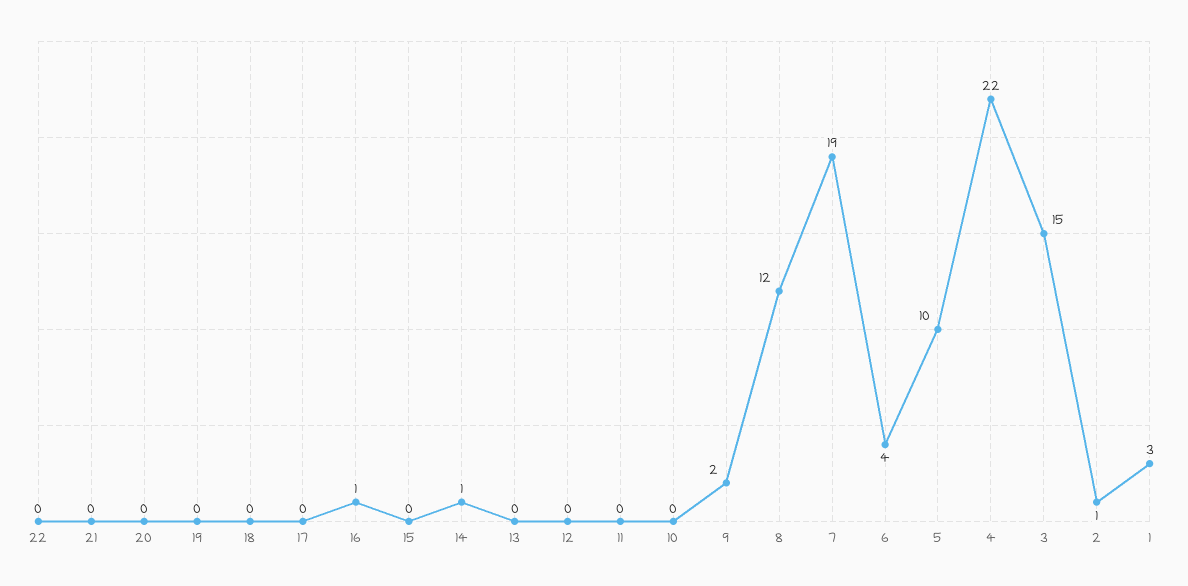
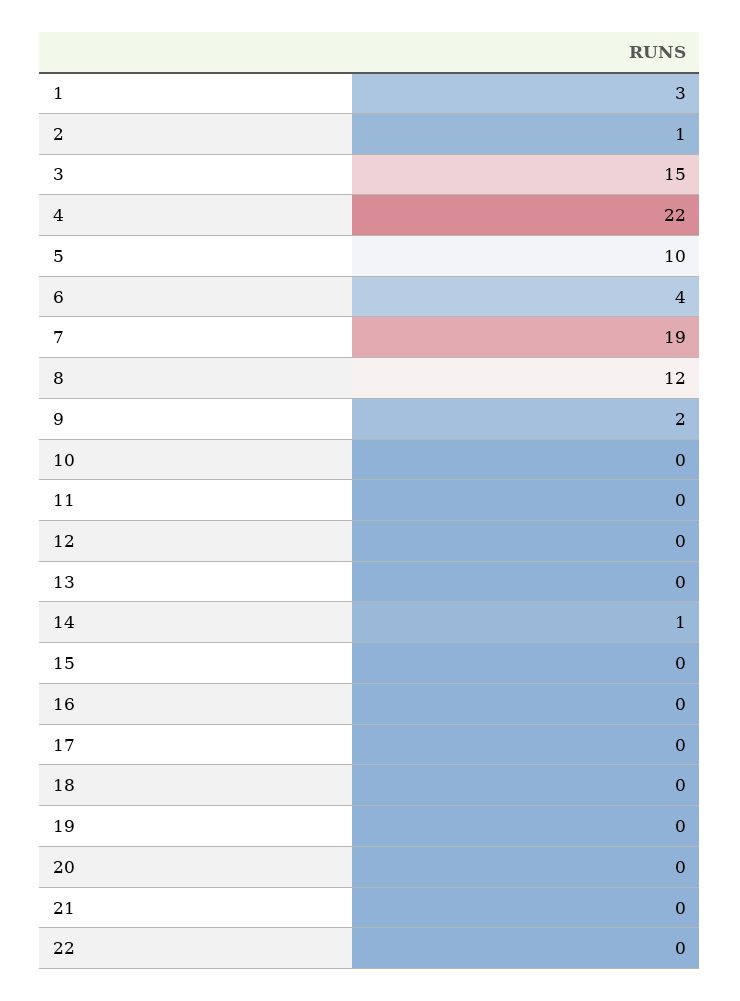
  {
    "22": 0,
    "21": 0,
    "20": 0,
    "19": 0,
    "18": 0,
    "17": 0,
-   "16": 1,
+   "16": 0,
    "15": 0,
    "14": 1,
    "13": 0,
    "12": 0,
    "11": 0,
    "10": 0,
    "9": 2,
    "8": 12,
    "7": 19,
    "6": 4,
    "5": 10,
    "4": 22,
    "3": 15,
    "2": 1,
    "1": 3
  }

